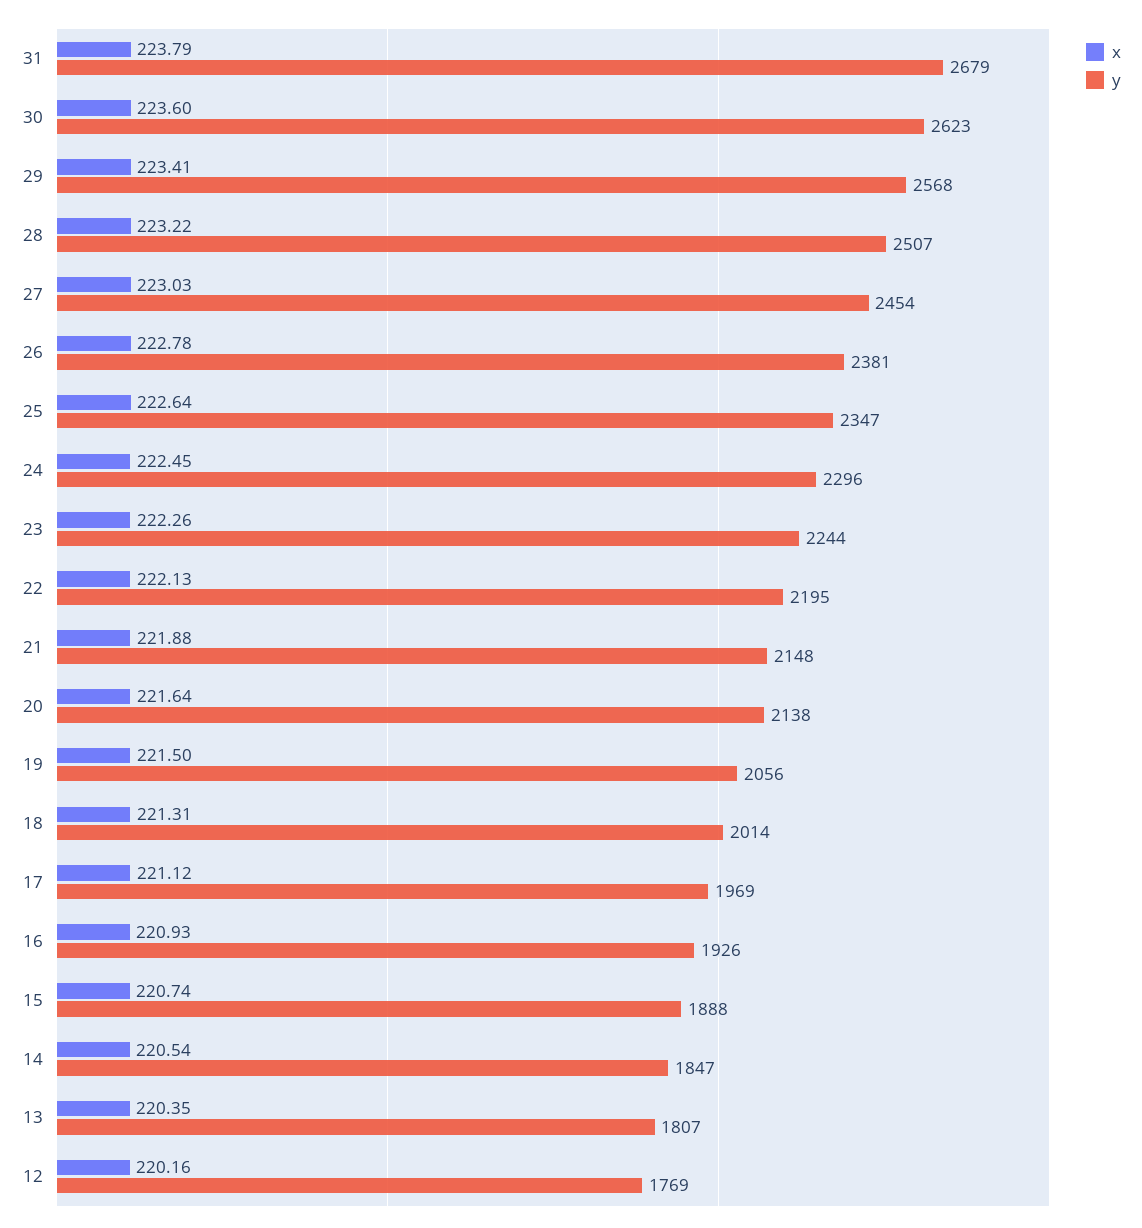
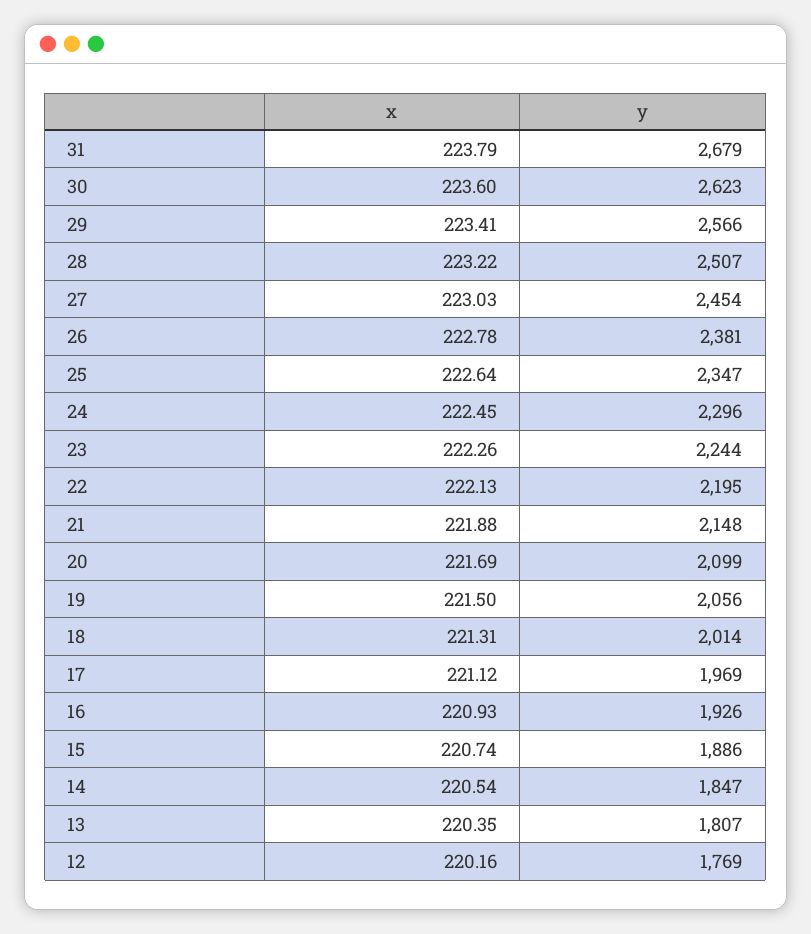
  {
    "x": {
      "31": 223.79,
      "30": 223.6,
      "29": 223.41,
      "28": 223.22,
      "27": 223.03,
      "26": 222.78,
      "25": 222.64,
      "24": 222.45,
      "23": 222.26,
      "22": 222.13,
      "21": 221.88,
-     "20": 221.64,
+     "20": 221.69,
      "19": 221.5,
      "18": 221.31,
      "17": 221.12,
      "16": 220.93,
      "15": 220.74,
      "14": 220.54,
      "13": 220.35,
      "12": 220.16
    },
    "y": {
      "31": 2679,
      "30": 2623,
-     "29": 2568,
+     "29": 2566,
      "28": 2507,
      "27": 2454,
      "26": 2381,
      "25": 2347,
      "24": 2296,
      "23": 2244,
      "22": 2195,
      "21": 2148,
-     "20": 2138,
+     "20": 2099,
      "19": 2056,
      "18": 2014,
      "17": 1969,
      "16": 1926,
-     "15": 1888,
+     "15": 1886,
      "14": 1847,
      "13": 1807,
      "12": 1769
    }
  }

